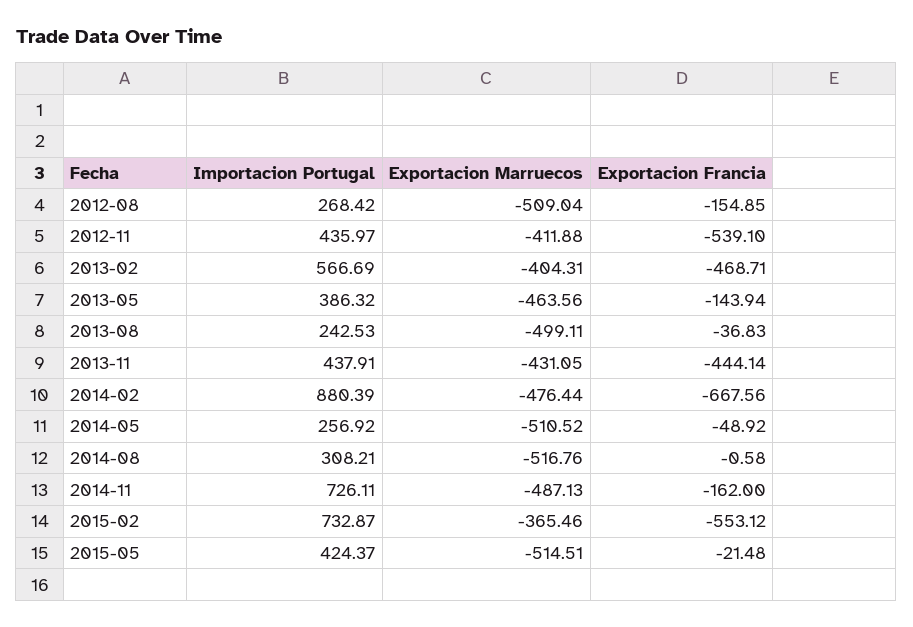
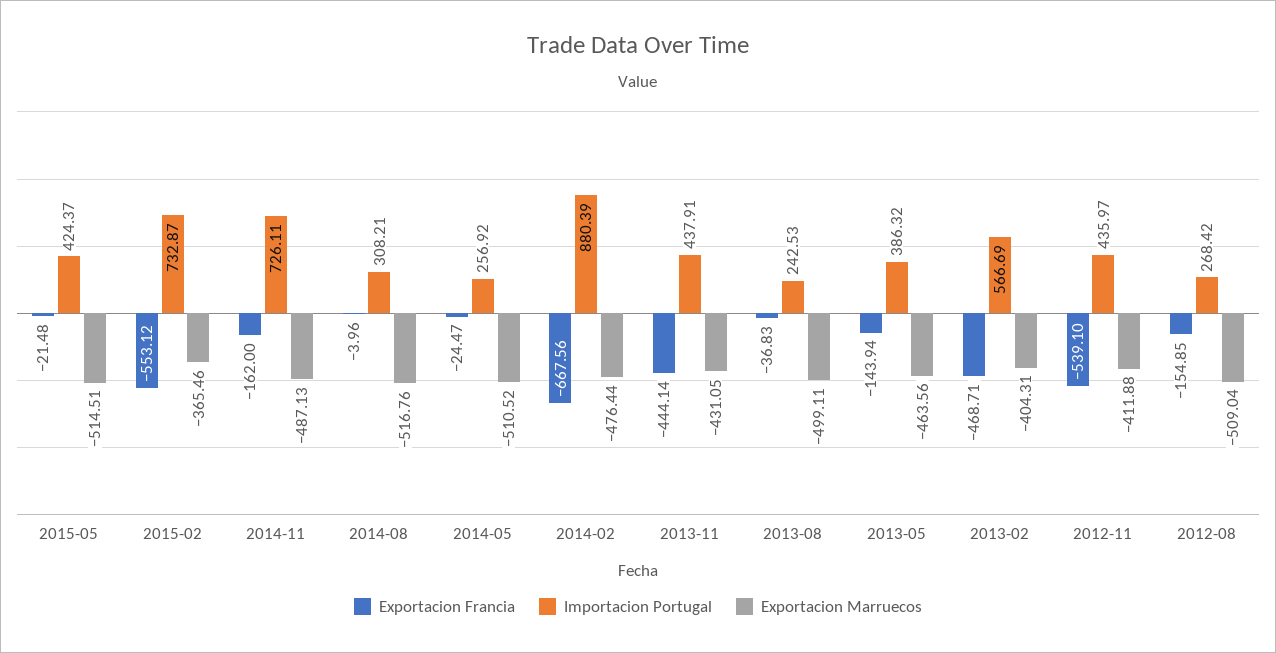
  {
    "Importacion Portugal": {
      "2012-08": 268.42,
      "2012-11": 435.97,
      "2013-02": 566.69,
      "2013-05": 386.32,
      "2013-08": 242.53,
      "2013-11": 437.91,
      "2014-02": 880.39,
      "2014-05": 256.92,
      "2014-08": 308.21,
      "2014-11": 726.11,
      "2015-02": 732.87,
      "2015-05": 424.37
    },
    "Exportacion Marruecos": {
      "2012-08": -509.04,
      "2012-11": -411.88,
      "2013-02": -404.31,
      "2013-05": -463.56,
      "2013-08": -499.11,
      "2013-11": -431.05,
      "2014-02": -476.44,
      "2014-05": -510.52,
      "2014-08": -516.76,
      "2014-11": -487.13,
      "2015-02": -365.46,
      "2015-05": -514.51
    },
    "Exportacion Francia": {
      "2012-08": -154.85,
      "2012-11": -539.1,
      "2013-02": -468.71,
      "2013-05": -143.94,
      "2013-08": -36.83,
      "2013-11": -444.14,
      "2014-02": -667.56,
-     "2014-05": -48.92,
+     "2014-05": -24.47,
-     "2014-08": -0.58,
+     "2014-08": -3.96,
      "2014-11": -162,
      "2015-02": -553.12,
      "2015-05": -21.48
    }
  }

